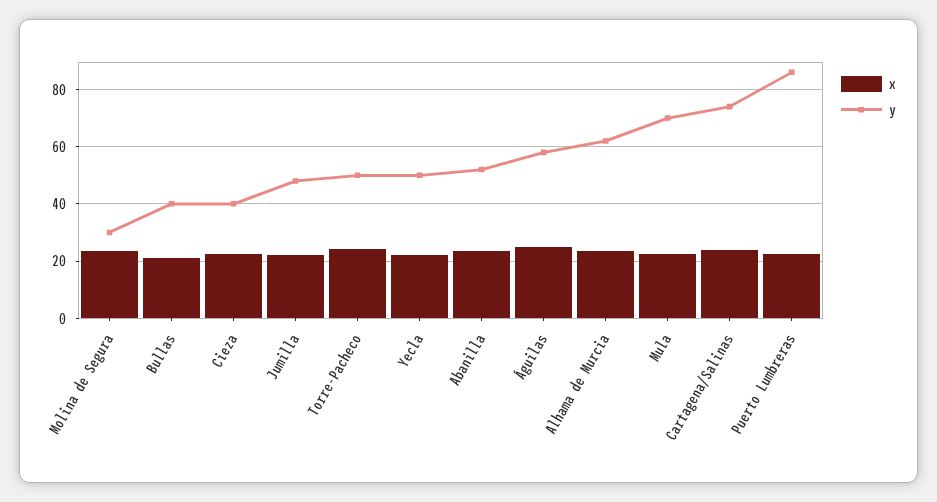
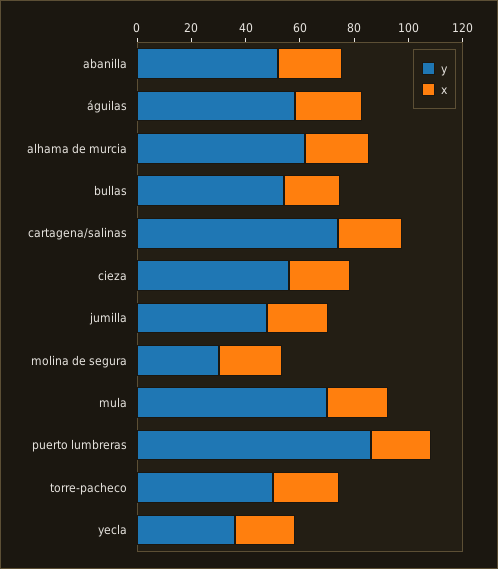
  {
    "x": {
      "Molina de Segura": 22.5,
      "Bullas": 20,
      "Cieza": 22.5,
      "Jumilla": 22.5,
      "Torre-Pacheco": 25,
      "Yecla": 22.5,
      "Abanilla": 22.5,
      "Águilas": 25,
      "Alhama de Murcia": 22.5,
      "Mula": 22.5,
      "Cartagena/Salinas": 22.5,
      "Puerto Lumbreras": 22.5
    },
    "y": {
      "Molina de Segura": 30,
-     "Bullas": 40,
+     "Bullas": 55,
-     "Cieza": 40,
+     "Cieza": 55,
      "Jumilla": 47.5,
      "Torre-Pacheco": 50,
-     "Yecla": 50,
+     "Yecla": 35,
      "Abanilla": 52.5,
      "Águilas": 57.5,
      "Alhama de Murcia": 62.5,
      "Mula": 70,
      "Cartagena/Salinas": 75,
      "Puerto Lumbreras": 85
    }
  }

